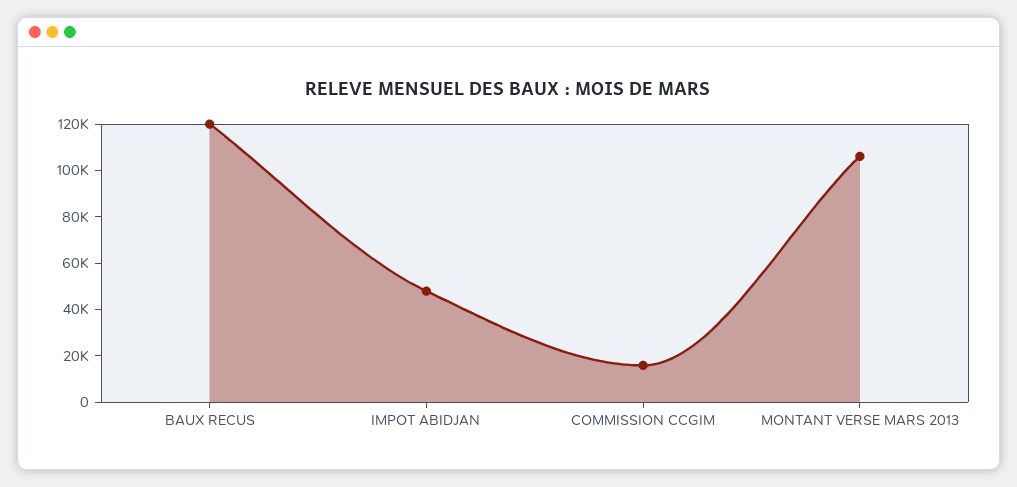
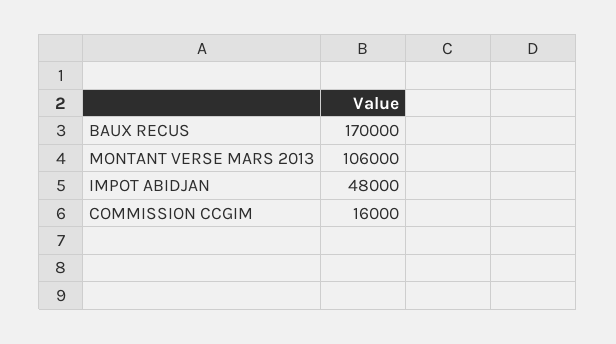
  {
-   "BAUX RECUS": 120000,
+   "BAUX RECUS": 170000,
    "IMPOT ABIDJAN": 48000,
    "COMMISSION CCGIM": 16000,
    "MONTANT VERSE MARS 2013": 106000
  }

